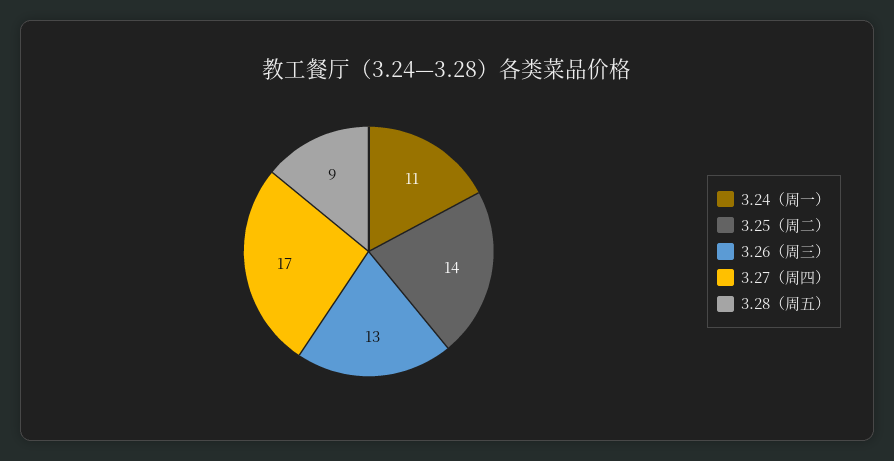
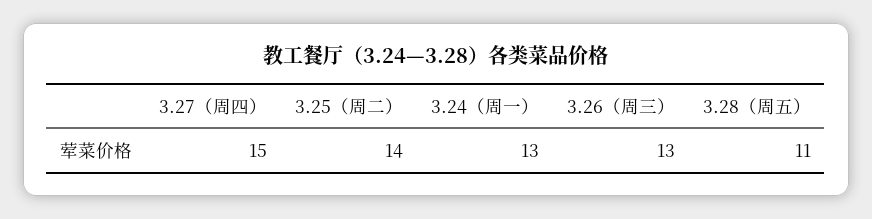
  {
-   "3.24（周一）": 11,
+   "3.24（周一）": 13,
    "3.25（周二）": 14,
    "3.26（周三）": 13,
-   "3.27（周四）": 17,
+   "3.27（周四）": 15,
-   "3.28（周五）": 9
+   "3.28（周五）": 11
  }

